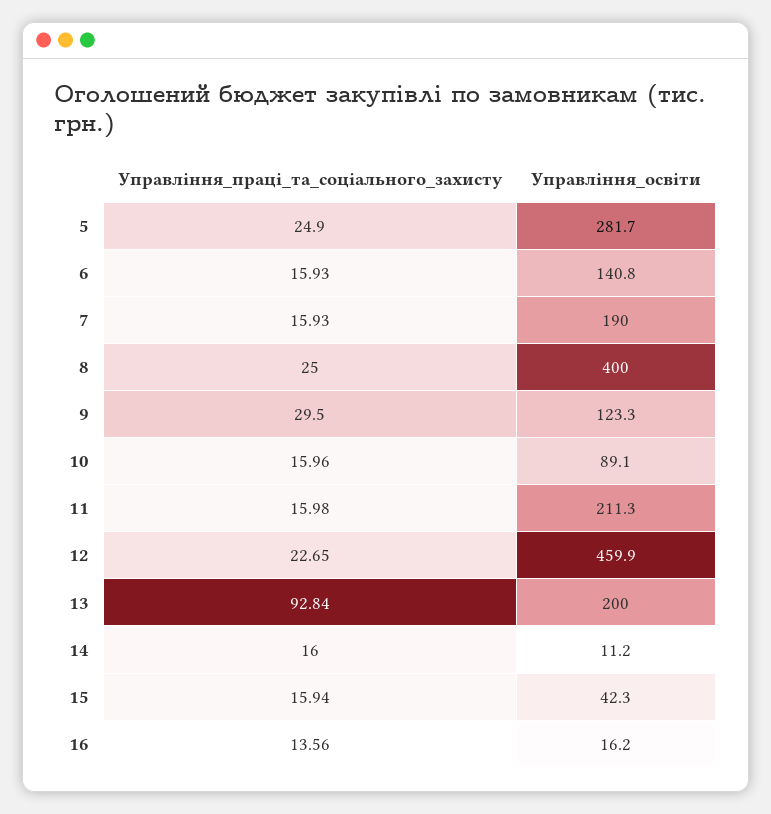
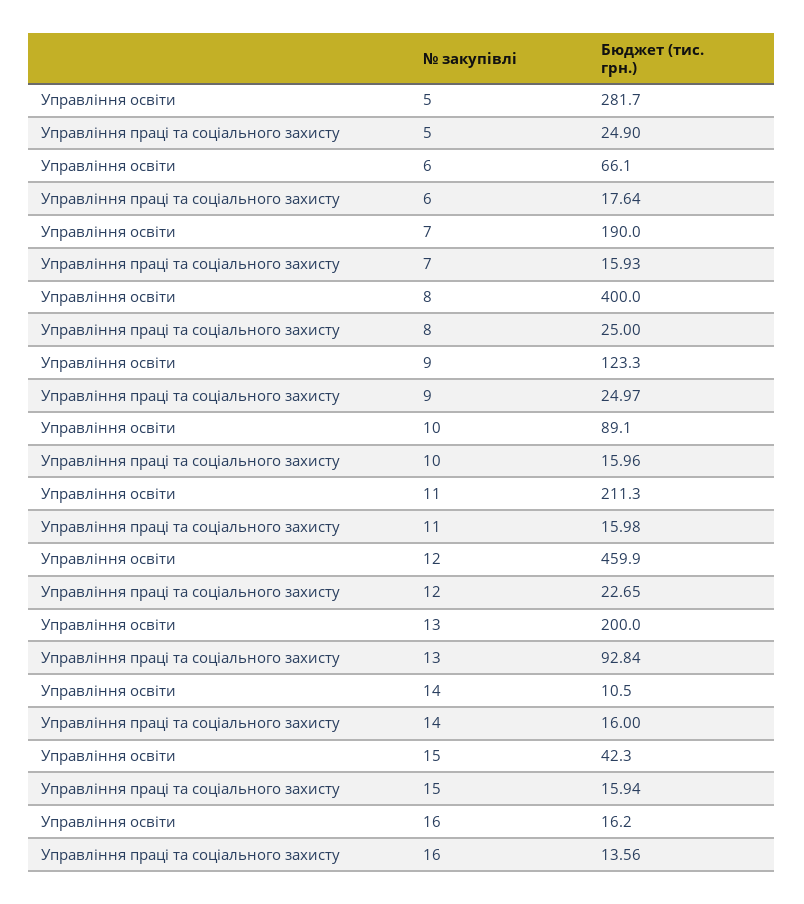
  {
    "Управління_праці_та_соціального_захисту": {
      "5": 24.9,
-     "6": 15.93,
+     "6": 17.64,
      "7": 15.93,
      "8": 25,
-     "9": 29.5,
+     "9": 24.97,
      "10": 15.96,
      "11": 15.98,
      "12": 22.65,
      "13": 92.84,
      "14": 16,
      "15": 15.94,
      "16": 13.56
    },
    "Управління_освіти": {
      "5": 281.7,
-     "6": 140.8,
+     "6": 66.1,
      "7": 190,
      "8": 400,
      "9": 123.3,
      "10": 89.1,
      "11": 211.3,
      "12": 459.9,
      "13": 200,
-     "14": 11.2,
+     "14": 10.5,
      "15": 42.3,
      "16": 16.2
    }
  }

